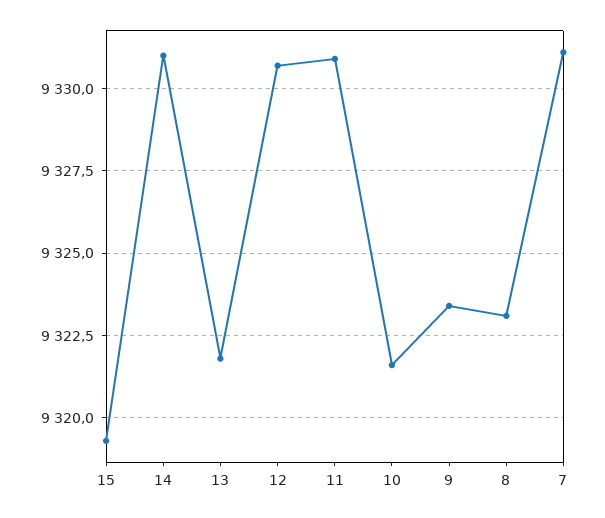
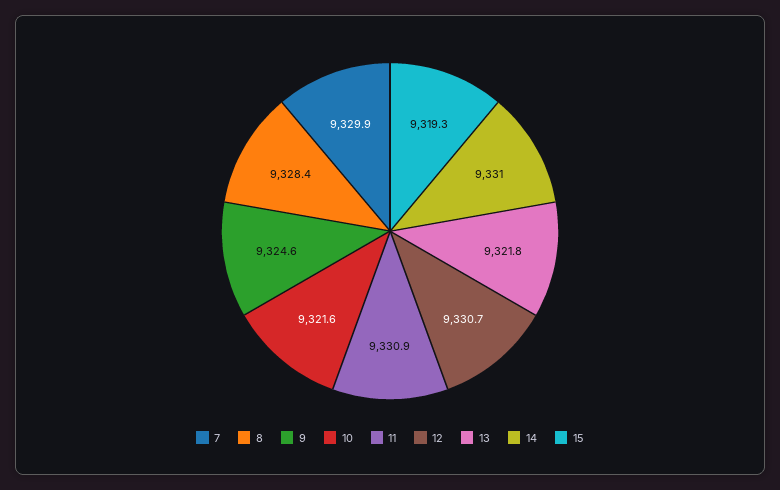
  {
    "15": 9319.3,
    "14": 9331,
    "13": 9321.8,
    "12": 9330.7,
    "11": 9330.9,
    "10": 9321.6,
-   "9": 9323.5,
+   "9": 9324.6,
-   "8": 9323,
+   "8": 9328.4,
-   "7": 9331
+   "7": 9329.9
  }

